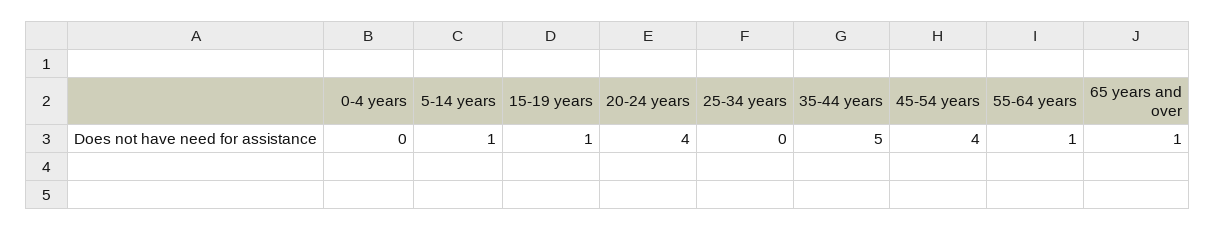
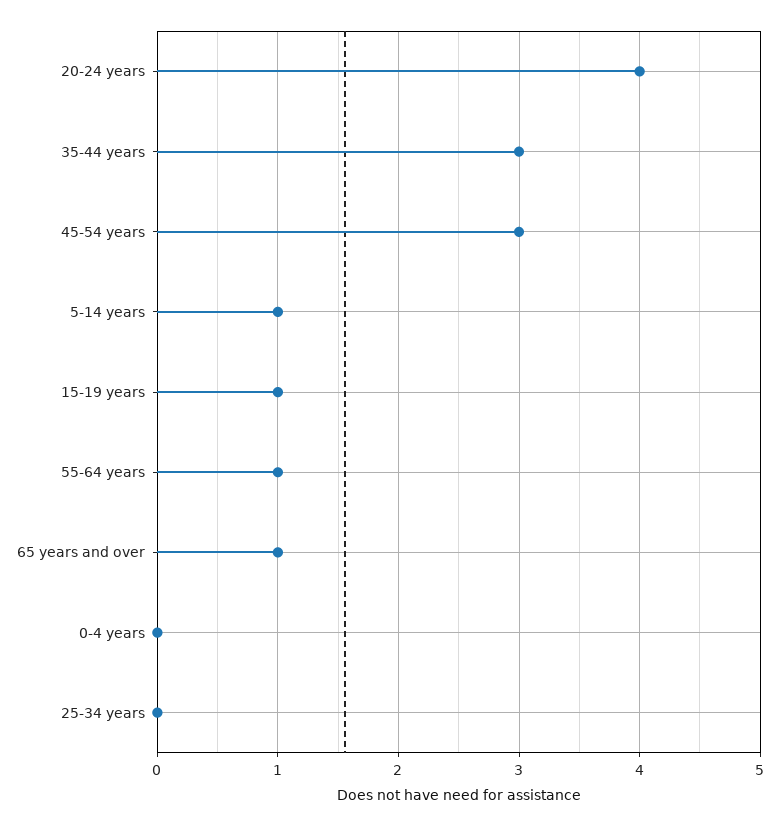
  {
    "0-4 years": 0,
    "5-14 years": 1,
    "15-19 years": 1,
    "20-24 years": 4,
    "25-34 years": 0,
-   "35-44 years": 5,
+   "35-44 years": 3,
-   "45-54 years": 4,
+   "45-54 years": 3,
    "55-64 years": 1,
    "65 years and over": 1
  }

